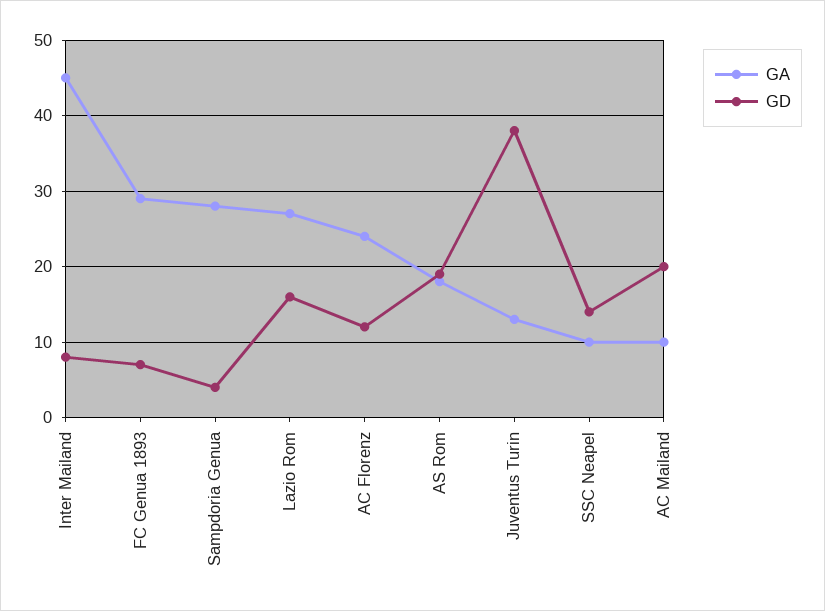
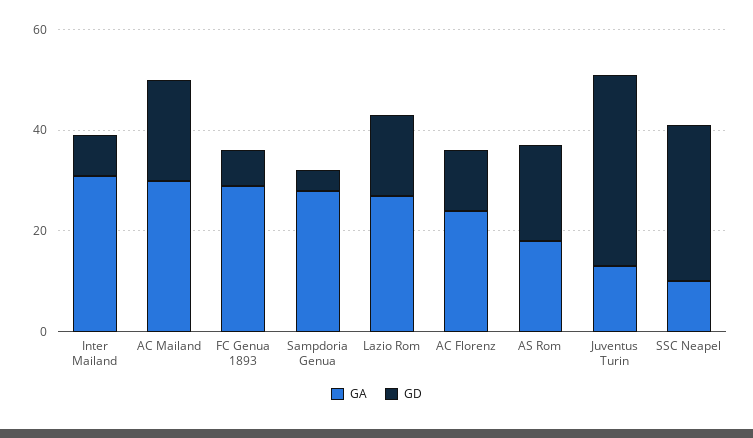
  {
    "GA": {
-     "Inter Mailand": 45,
+     "Inter Mailand": 30,
      "FC Genua 1893": 29,
      "Sampdoria Genua": 28,
      "Lazio Rom": 27,
      "AC Florenz": 24,
      "AS Rom": 18,
      "Juventus Turin": 13,
      "SSC Neapel": 10,
-     "AC Mailand": 10
+     "AC Mailand": 30
    },
    "GD": {
      "Inter Mailand": 8,
      "FC Genua 1893": 7,
      "Sampdoria Genua": 4,
      "Lazio Rom": 16,
      "AC Florenz": 12,
      "AS Rom": 19,
      "Juventus Turin": 38,
-     "SSC Neapel": 14,
+     "SSC Neapel": 30,
      "AC Mailand": 20
    }
  }

